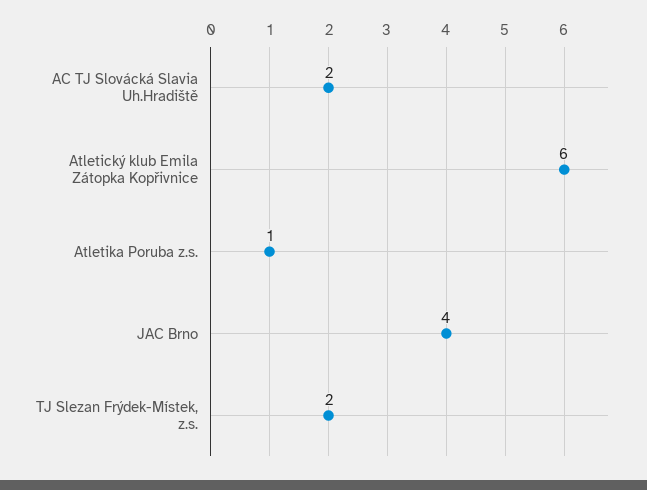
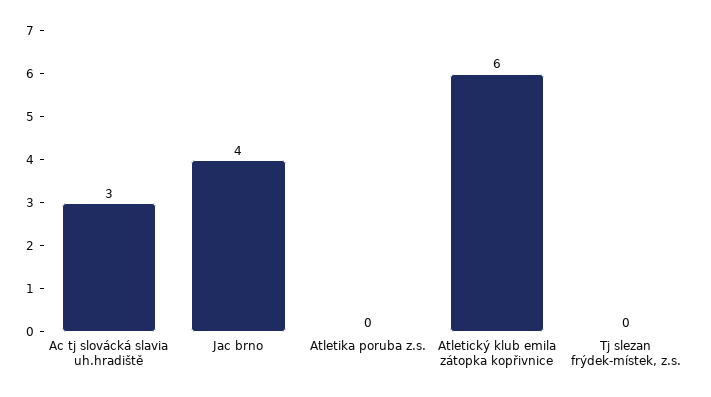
  {
-   "AC TJ Slovácká Slavia Uh.Hradiště": 2,
+   "AC TJ Slovácká Slavia Uh.Hradiště": 3,
    "Atletický klub Emila Zátopka Kopřivnice": 6,
-   "Atletika Poruba z.s.": 1,
+   "Atletika Poruba z.s.": 0,
    "JAC Brno": 4,
-   "TJ Slezan Frýdek-Místek, z.s.": 2
+   "TJ Slezan Frýdek-Místek, z.s.": 0
  }

